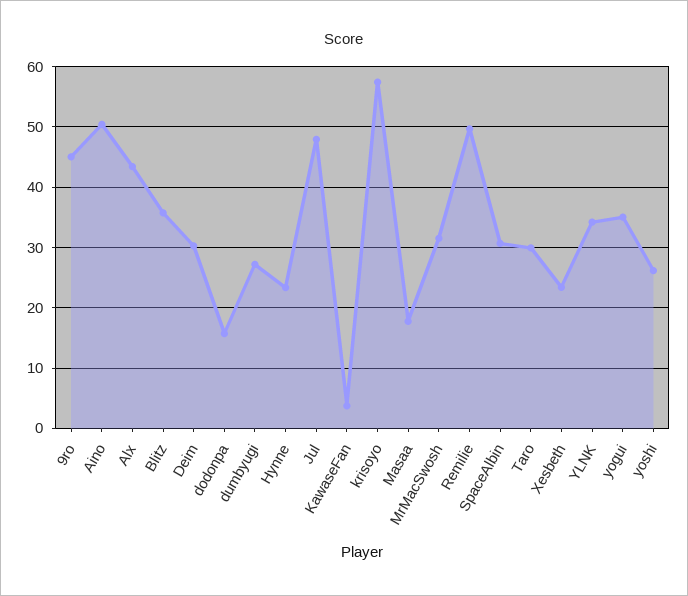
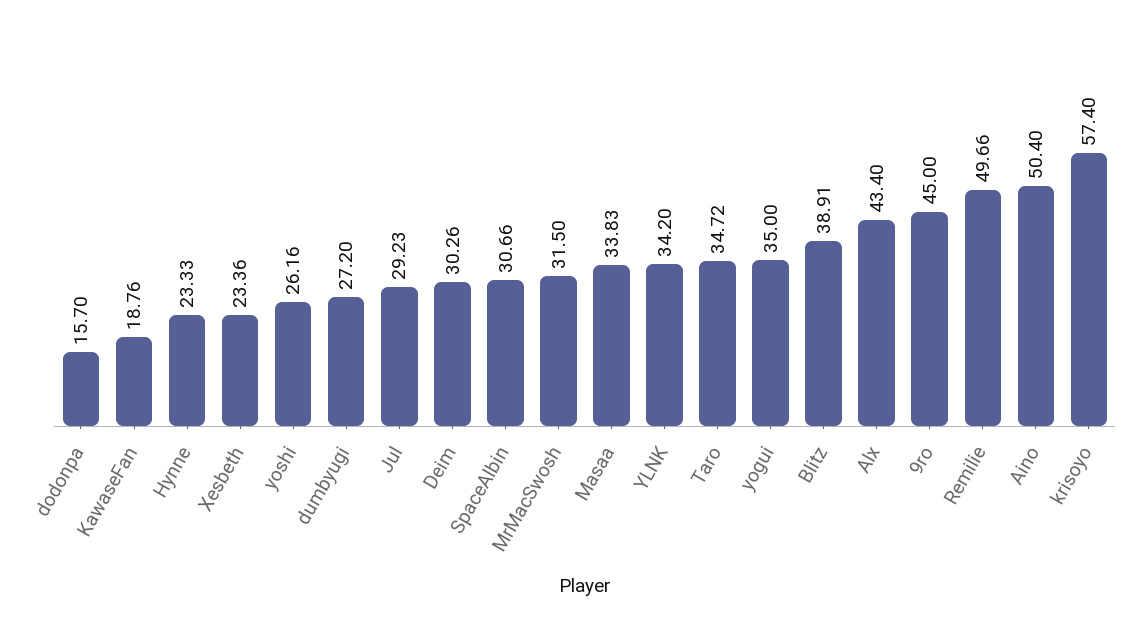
  {
    "9ro": 45,
    "Aino": 50.4,
    "Alx": 43.4,
-   "Blitz": 36,
+   "Blitz": 38.91,
    "Deim": 30.26,
    "dodonpa": 15.7,
    "dumbyugi": 27.2,
    "Hynne": 23.33,
-   "Jul": 48,
+   "Jul": 29.23,
-   "KawaseFan": 4,
+   "KawaseFan": 18.76,
    "krisoyo": 57.4,
-   "Masaa": 18,
+   "Masaa": 33.83,
    "MrMacSwosh": 31.5,
    "Remilie": 49.66,
    "SpaceAlbin": 30.66,
-   "Taro": 30,
+   "Taro": 34.72,
    "Xesbeth": 23.36,
    "YLNK": 34.2,
    "yogui": 35,
    "yoshi": 26.16
  }

